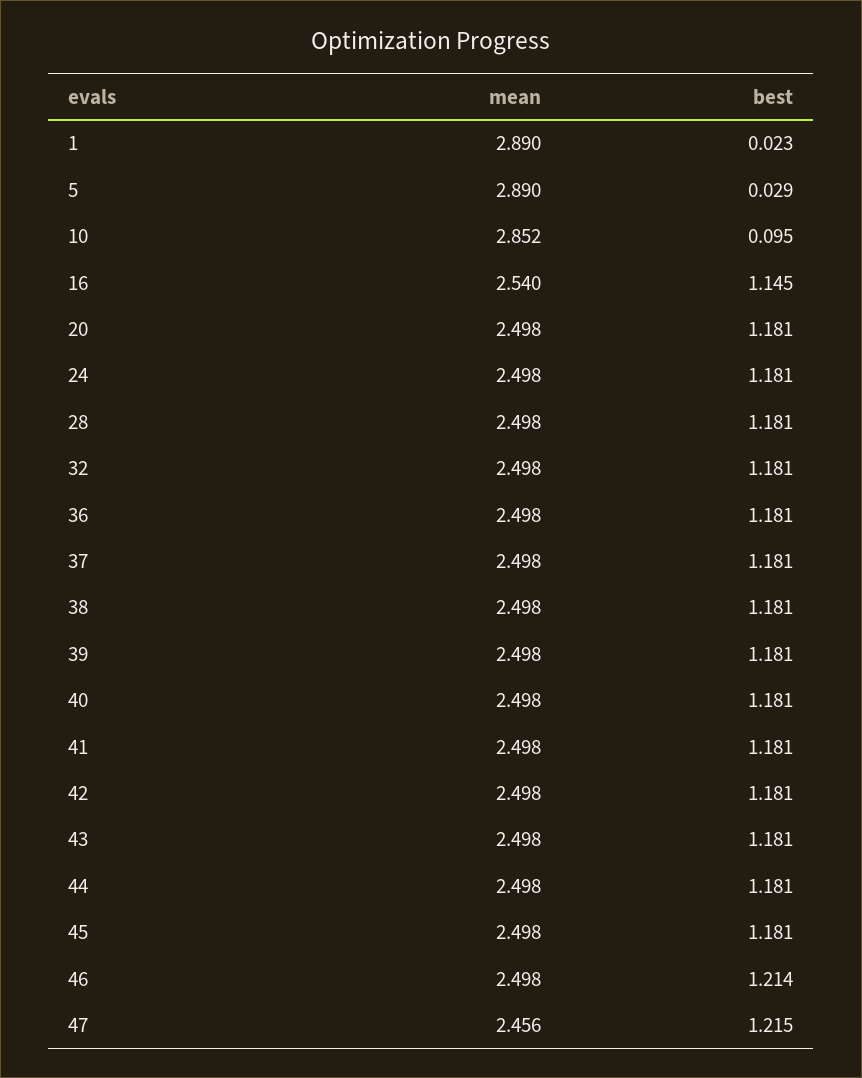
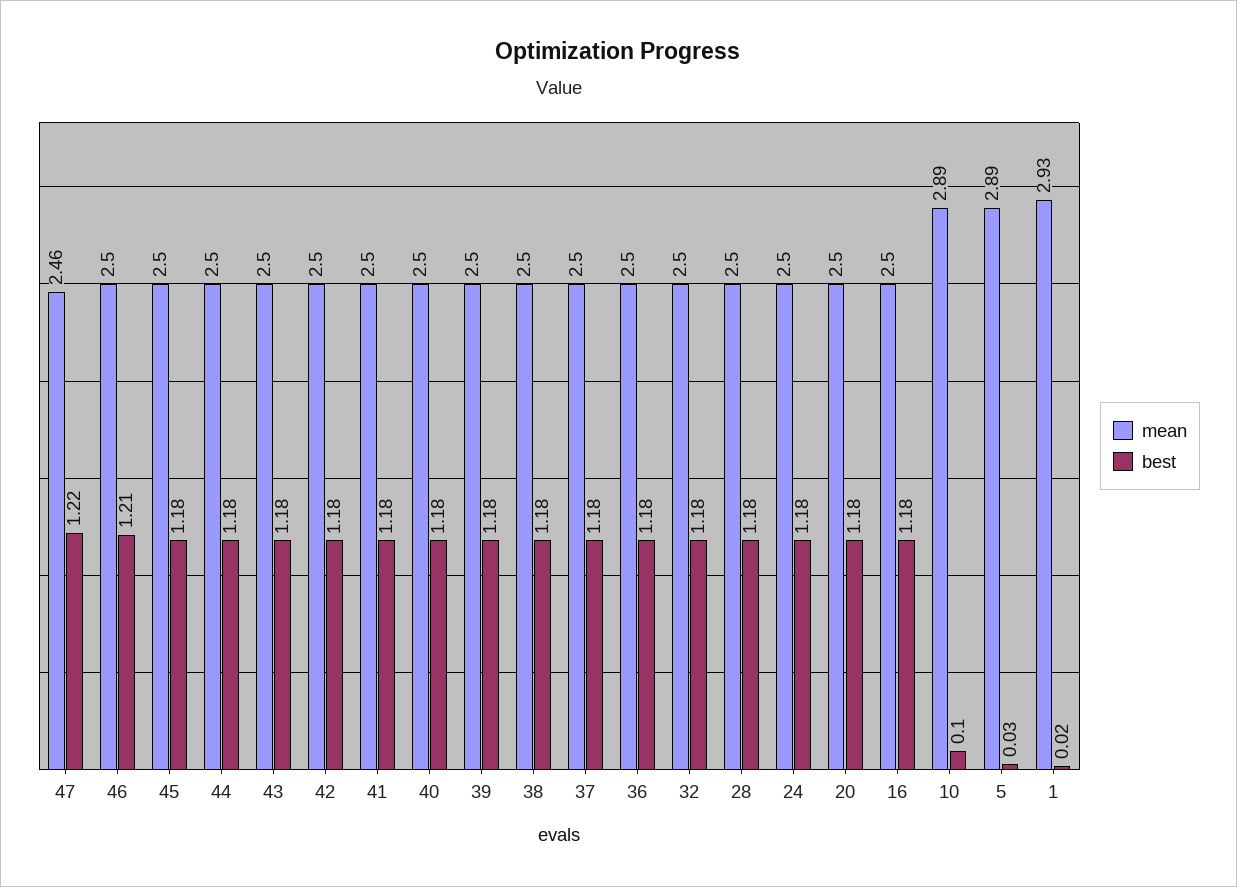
  {
    "mean": {
-     "1": 2.89,
+     "1": 2.93,
      "5": 2.89,
-     "10": 2.852,
+     "10": 2.89,
-     "16": 2.54,
+     "16": 2.5,
      "20": 2.498,
      "24": 2.498,
      "28": 2.498,
      "32": 2.498,
      "36": 2.498,
      "37": 2.498,
      "38": 2.498,
      "39": 2.498,
      "40": 2.498,
      "41": 2.498,
      "42": 2.498,
      "43": 2.498,
      "44": 2.498,
      "45": 2.498,
      "46": 2.498,
      "47": 2.456
    },
    "best": {
      "1": 0.023,
      "5": 0.029,
      "10": 0.095,
-     "16": 1.145,
+     "16": 1.18,
      "20": 1.181,
      "24": 1.181,
      "28": 1.181,
      "32": 1.181,
      "36": 1.181,
      "37": 1.181,
      "38": 1.181,
      "39": 1.181,
      "40": 1.181,
      "41": 1.181,
      "42": 1.181,
      "43": 1.181,
      "44": 1.181,
      "45": 1.181,
      "46": 1.214,
      "47": 1.215
    }
  }

